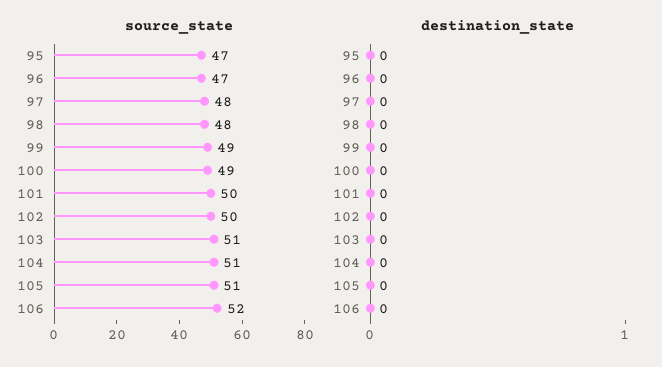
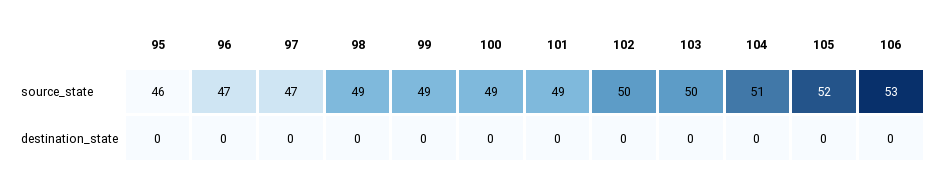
  {
    "source_state": {
-     "95": 47,
+     "95": 46,
      "96": 47,
-     "97": 48,
+     "97": 47,
-     "98": 48,
+     "98": 49,
      "99": 49,
      "100": 49,
-     "101": 50,
+     "101": 49,
      "102": 50,
-     "103": 51,
+     "103": 50,
      "104": 51,
-     "105": 51,
+     "105": 52,
-     "106": 52
+     "106": 53
    },
    "destination_state": {
      "95": 0,
      "96": 0,
      "97": 0,
      "98": 0,
      "99": 0,
      "100": 0,
      "101": 0,
      "102": 0,
      "103": 0,
      "104": 0,
      "105": 0,
      "106": 0
    }
  }

